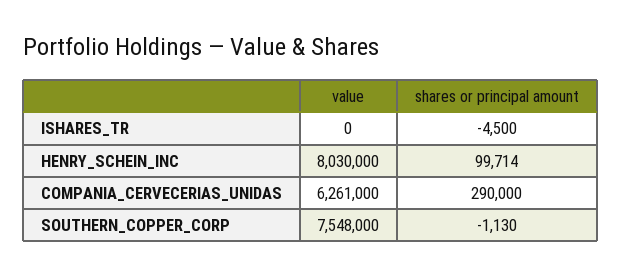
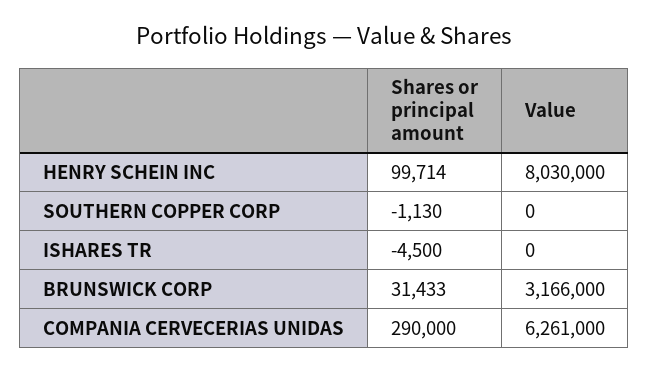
  {
    "value": {
      "ISHARES_TR": 0,
      "HENRY_SCHEIN_INC": 8030000,
      "COMPANIA_CERVECERIAS_UNIDAS": 6261000,
-     "SOUTHERN_COPPER_CORP": 7548000
+     "SOUTHERN_COPPER_CORP": 0,
+     "BRUNSWICK CORP": 3166000
    },
    "shares or principal amount": {
      "ISHARES_TR": -4500,
      "HENRY_SCHEIN_INC": 99714,
      "COMPANIA_CERVECERIAS_UNIDAS": 290000,
-     "SOUTHERN_COPPER_CORP": -1130
+     "SOUTHERN_COPPER_CORP": -1130,
+     "BRUNSWICK CORP": 31433
    }
  }

